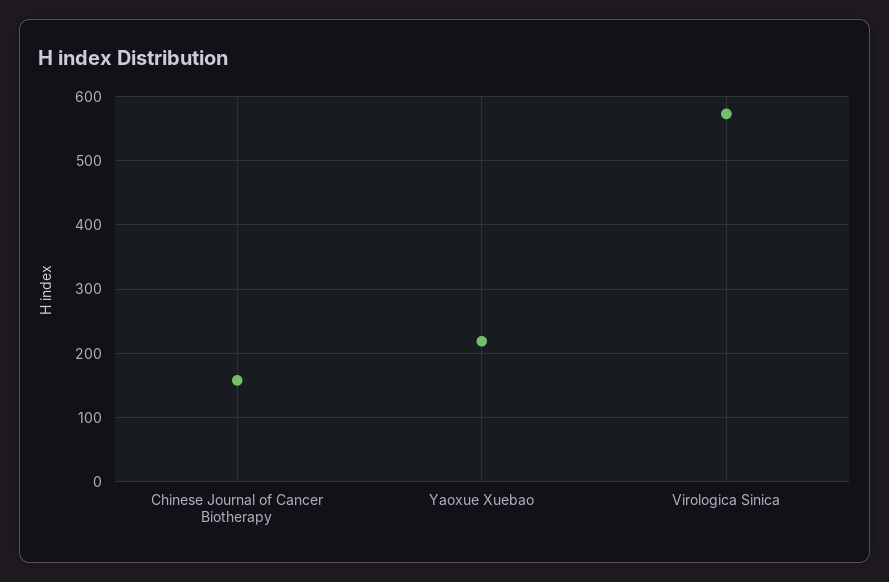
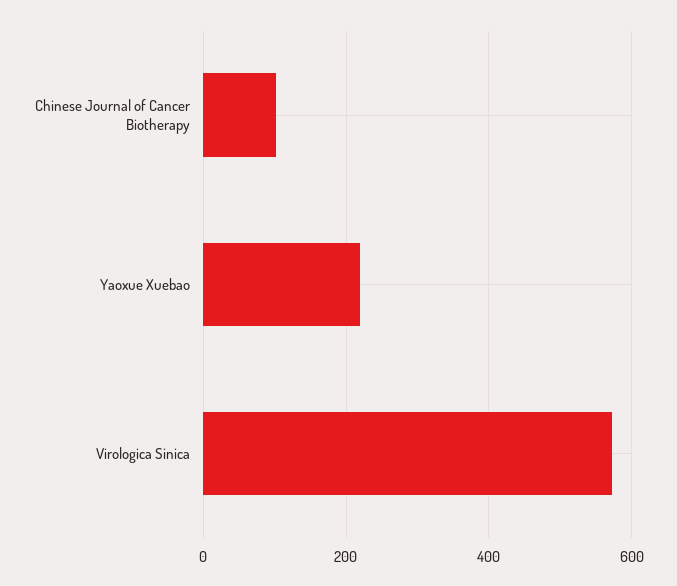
  {
-   "Chinese Journal of Cancer Biotherapy": 160,
+   "Chinese Journal of Cancer Biotherapy": 100,
    "Yaoxue Xuebao": 220,
    "Virologica Sinica": 570
  }

